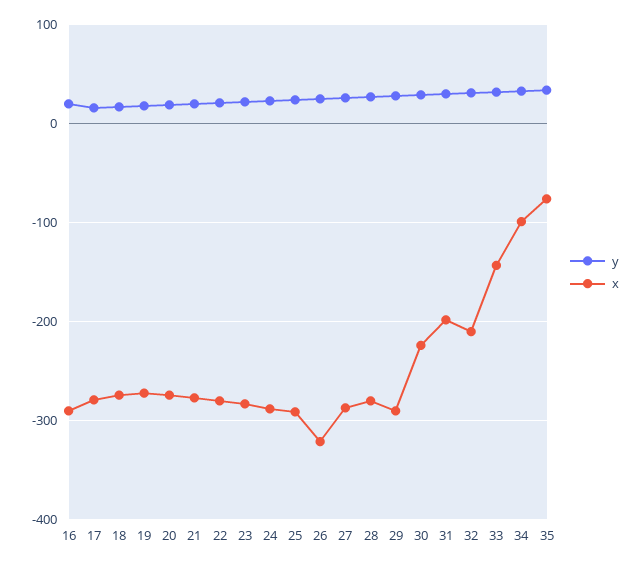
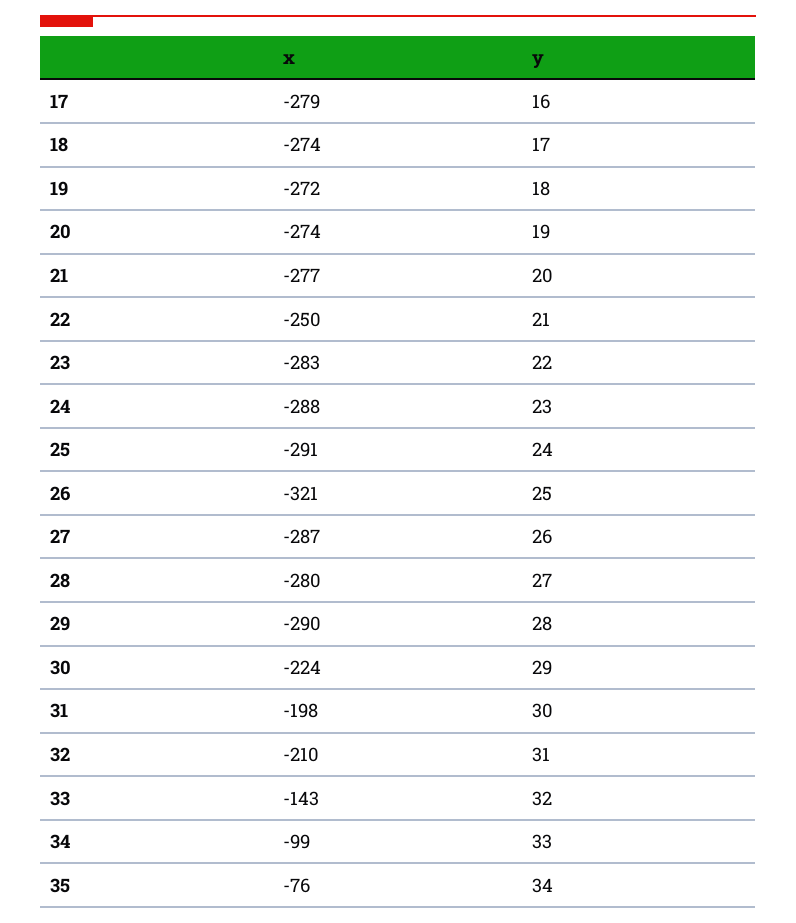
  {
    "y": {
-     "16": 20,
      "17": 16,
      "18": 17,
      "19": 18,
      "20": 19,
      "21": 20,
      "22": 21,
      "23": 22,
      "24": 23,
      "25": 24,
      "26": 25,
      "27": 26,
      "28": 27,
      "29": 28,
      "30": 29,
      "31": 30,
      "32": 31,
      "33": 32,
      "34": 33,
      "35": 34
    },
    "x": {
-     "16": -290,
      "17": -279,
      "18": -274,
      "19": -272,
      "20": -274,
      "21": -277,
-     "22": -280,
+     "22": -250,
      "23": -283,
      "24": -288,
      "25": -291,
      "26": -321,
      "27": -287,
      "28": -280,
      "29": -290,
      "30": -224,
      "31": -198,
      "32": -210,
      "33": -143,
      "34": -99,
      "35": -76
    }
  }

